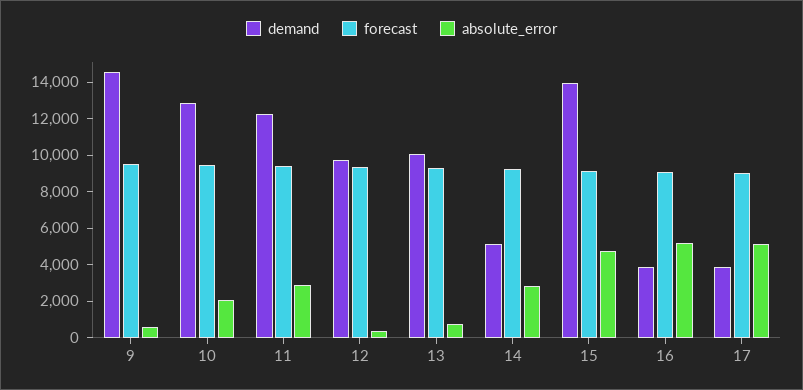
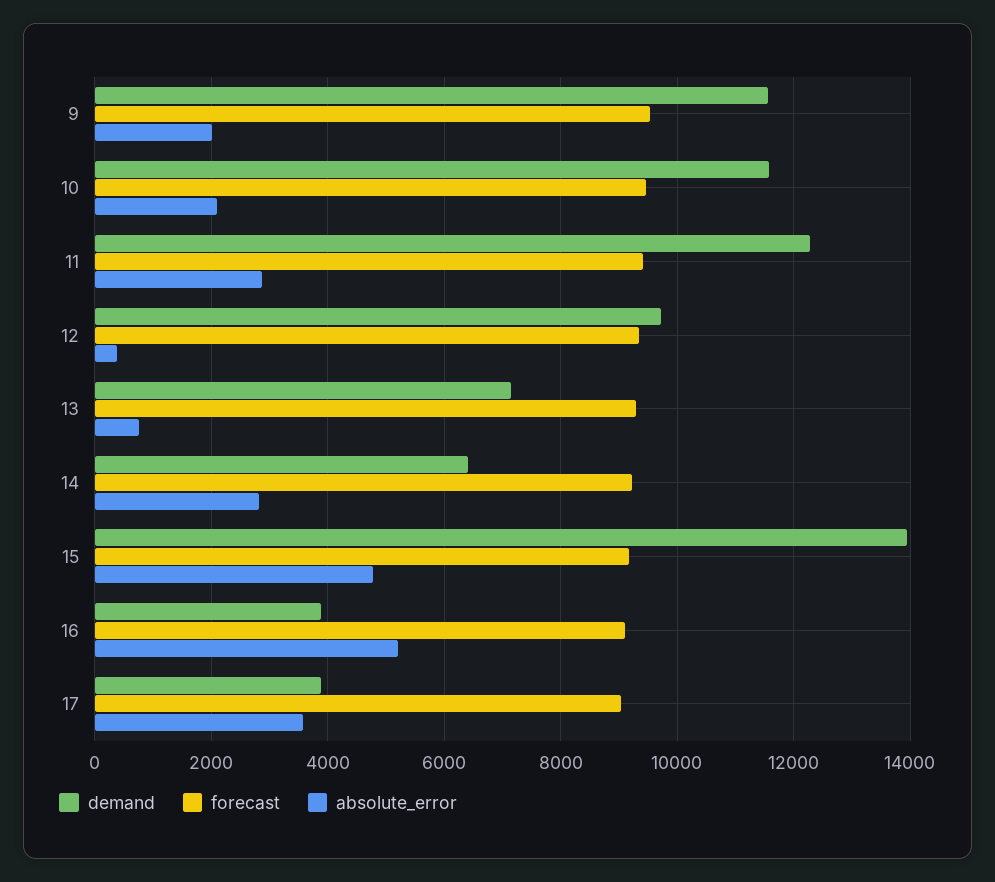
  {
    "demand": {
-     "9": 14500,
+     "9": 11600,
-     "10": 13000,
+     "10": 11600,
      "11": 12200,
      "12": 9800,
-     "13": 10000,
+     "13": 7200,
-     "14": 5000,
+     "14": 6400,
      "15": 14000,
      "16": 3800,
      "17": 3800
    },
    "forecast": {
      "9": 9600,
      "10": 9400,
      "11": 9400,
      "12": 9400,
      "13": 9200,
      "14": 9200,
      "15": 9200,
      "16": 9200,
      "17": 9000
    },
    "absolute_error": {
-     "9": 500,
+     "9": 2000,
      "10": 2200,
      "11": 2800,
      "12": 400,
      "13": 800,
      "14": 2800,
      "15": 4800,
      "16": 5200,
-     "17": 5000
+     "17": 3600
    }
  }

